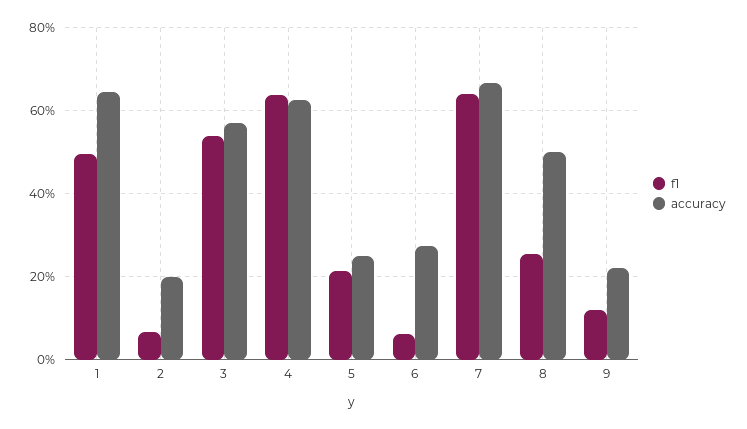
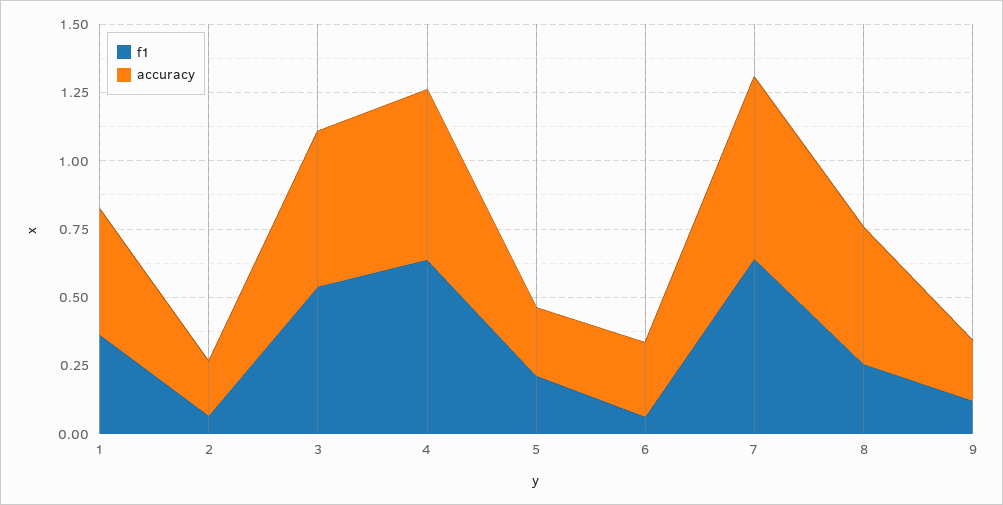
  {
    "f1": {
-     "1": 0.5,
+     "1": 0.35,
      "2": 0.06,
      "3": 0.54,
      "4": 0.64,
      "5": 0.22,
      "6": 0.06,
      "7": 0.64,
      "8": 0.26,
      "9": 0.12
    },
    "accuracy": {
-     "1": 0.64,
+     "1": 0.45,
      "2": 0.2,
      "3": 0.58,
      "4": 0.62,
      "5": 0.26,
      "6": 0.28,
      "7": 0.66,
      "8": 0.5,
      "9": 0.22
    }
  }

